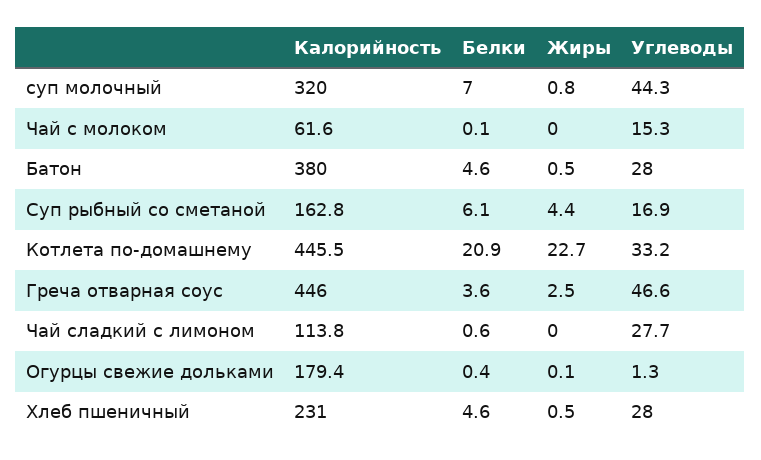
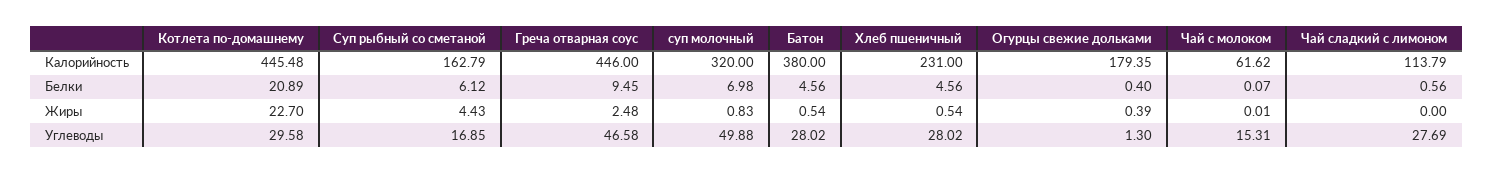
  {
    "Калорийность": {
      "суп молочный": 320,
      "Чай с молоком": 61.62,
      "Батон": 380,
      "Суп рыбный со сметаной": 162.79,
      "Котлета по-домашнему": 445.48,
      "Греча отварная соус": 446,
      "Чай сладкий с лимоном": 113.79,
      "Огурцы свежие дольками": 179.35,
      "Хлеб пшеничный": 231
    },
    "Белки": {
      "суп молочный": 6.98,
      "Чай с молоком": 0.07,
      "Батон": 4.56,
      "Суп рыбный со сметаной": 6.12,
      "Котлета по-домашнему": 20.89,
-     "Греча отварная соус": 3.6,
+     "Греча отварная соус": 9.45,
      "Чай сладкий с лимоном": 0.56,
      "Огурцы свежие дольками": 0.4,
      "Хлеб пшеничный": 4.56
    },
    "Жиры": {
      "суп молочный": 0.83,
      "Чай с молоком": 0.01,
      "Батон": 0.54,
      "Суп рыбный со сметаной": 4.43,
      "Котлета по-домашнему": 22.7,
      "Греча отварная соус": 2.48,
      "Чай сладкий с лимоном": 0,
-     "Огурцы свежие дольками": 0.1,
+     "Огурцы свежие дольками": 0.39,
      "Хлеб пшеничный": 0.54
    },
    "Углеводы": {
-     "суп молочный": 44.3,
+     "суп молочный": 49.88,
      "Чай с молоком": 15.31,
      "Батон": 28.02,
      "Суп рыбный со сметаной": 16.85,
-     "Котлета по-домашнему": 33.2,
+     "Котлета по-домашнему": 29.58,
      "Греча отварная соус": 46.58,
      "Чай сладкий с лимоном": 27.69,
      "Огурцы свежие дольками": 1.3,
      "Хлеб пшеничный": 28.02
    }
  }

